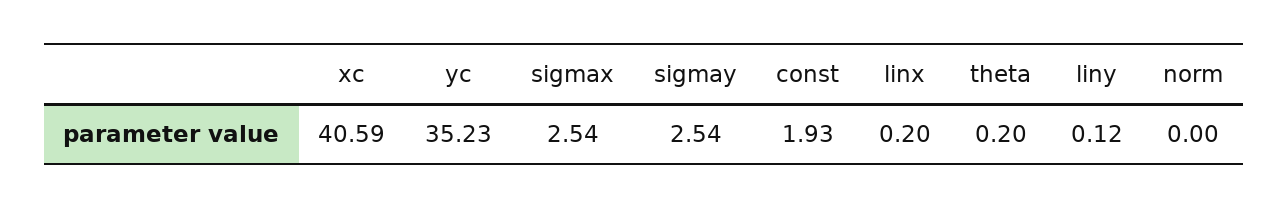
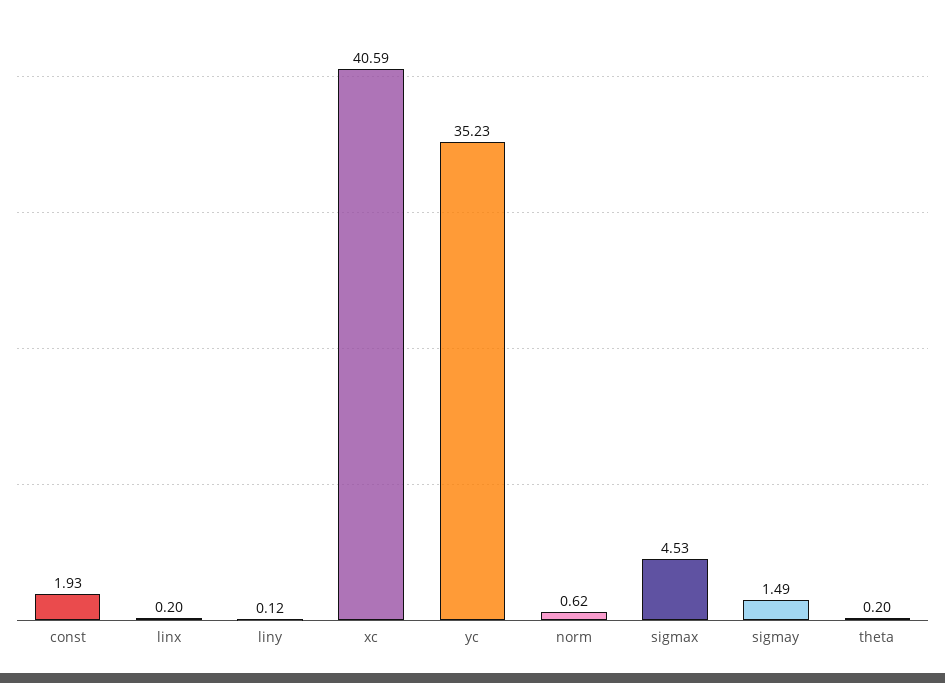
  {
    "xc": 40.59,
    "yc": 35.23,
-   "sigmax": 2.54,
+   "sigmax": 4.53,
-   "sigmay": 2.54,
+   "sigmay": 1.49,
    "const": 1.93,
    "linx": 0.2,
    "theta": 0.2,
    "liny": 0.12,
-   "norm": 0
+   "norm": 0.62
  }

